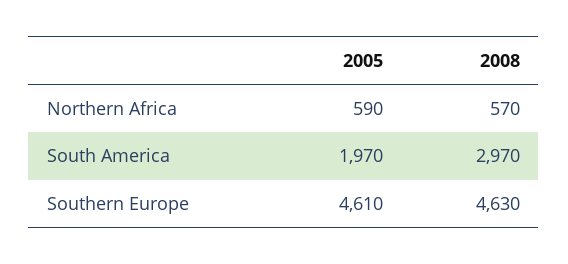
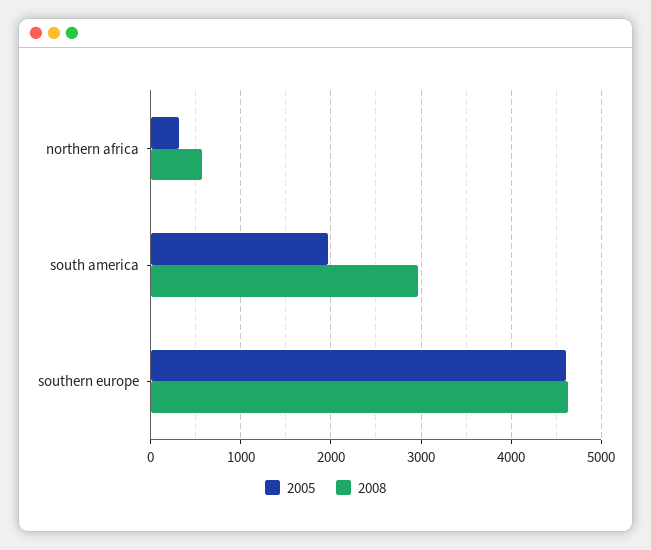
  {
    "2005": {
-     "Northern Africa": 590,
+     "Northern Africa": 300,
      "South America": 1970,
      "Southern Europe": 4610
    },
    "2008": {
      "Northern Africa": 570,
      "South America": 2970,
      "Southern Europe": 4630
    }
  }

